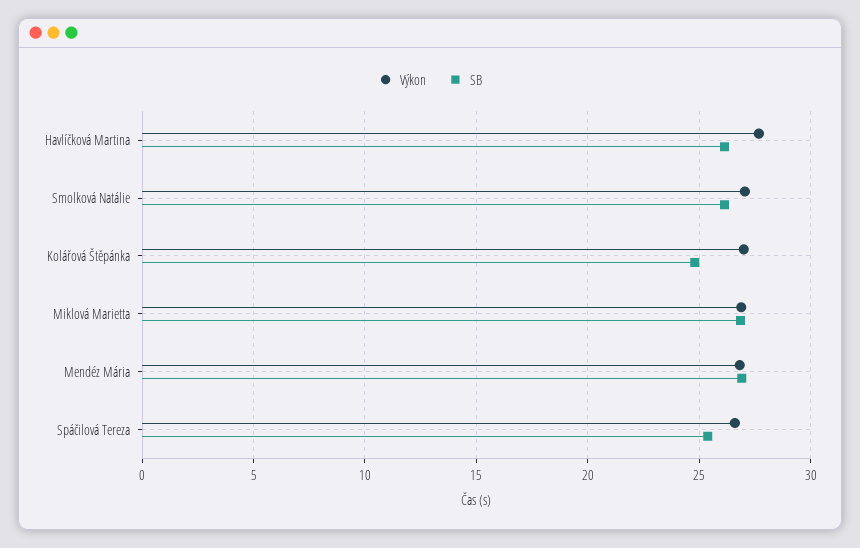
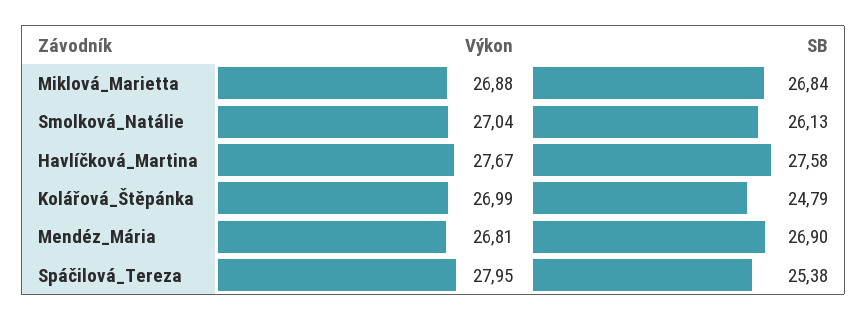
  {
    "Výkon": {
      "Havlíčková Martina": 27.67,
      "Smolková Natálie": 27.04,
      "Kolářová Štěpánka": 26.99,
      "Miklová Marietta": 26.88,
      "Mendéz Mária": 26.81,
-     "Spáčilová Tereza": 26.5
+     "Spáčilová Tereza": 27.95
    },
    "SB": {
-     "Havlíčková Martina": 26,
+     "Havlíčková Martina": 27.58,
      "Smolková Natálie": 26.13,
      "Kolářová Štěpánka": 24.79,
      "Miklová Marietta": 26.84,
      "Mendéz Mária": 26.9,
      "Spáčilová Tereza": 25.38
    }
  }

